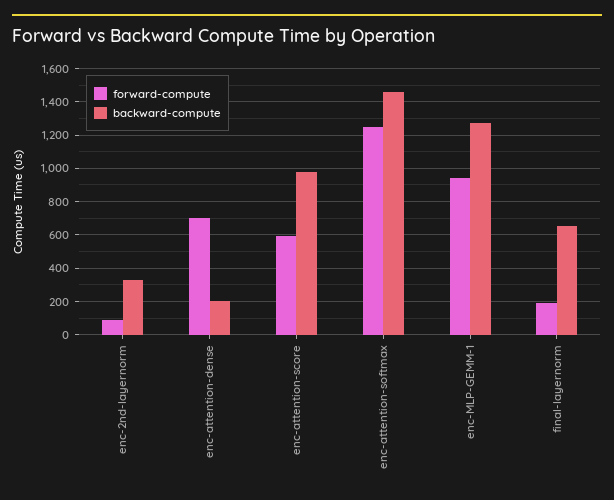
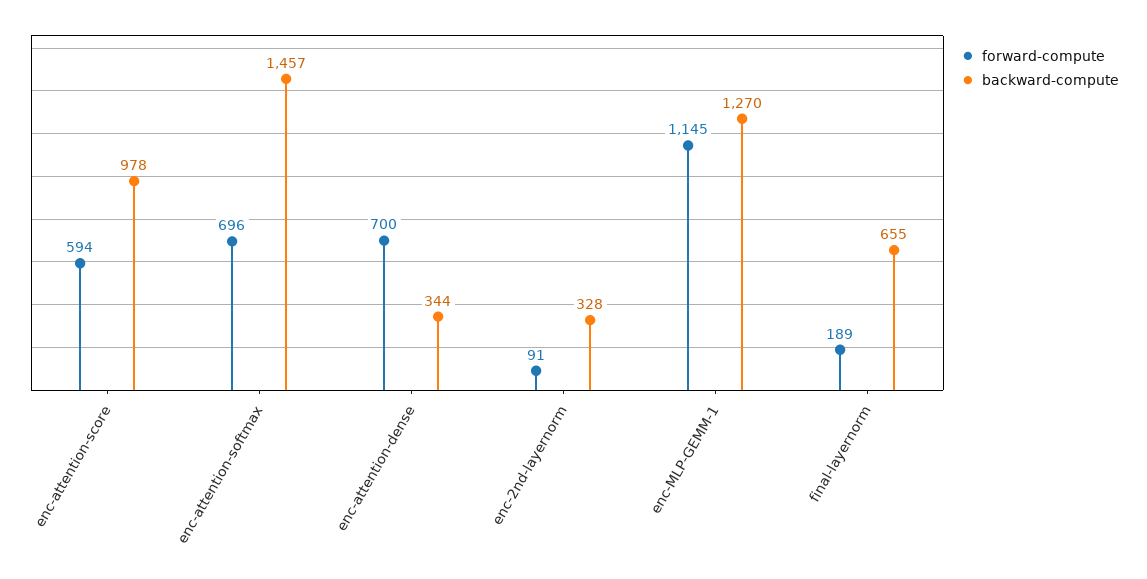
  {
    "forward-compute": {
      "enc-2nd-layernorm": 91,
      "enc-attention-dense": 700,
      "enc-attention-score": 594,
-     "enc-attention-softmax": 1250,
+     "enc-attention-softmax": 696,
-     "enc-MLP-GEMM-1": 950,
+     "enc-MLP-GEMM-1": 1145,
      "final-layernorm": 189
    },
    "backward-compute": {
      "enc-2nd-layernorm": 328,
-     "enc-attention-dense": 200,
+     "enc-attention-dense": 344,
      "enc-attention-score": 978,
      "enc-attention-softmax": 1457,
      "enc-MLP-GEMM-1": 1270,
      "final-layernorm": 655
    }
  }

